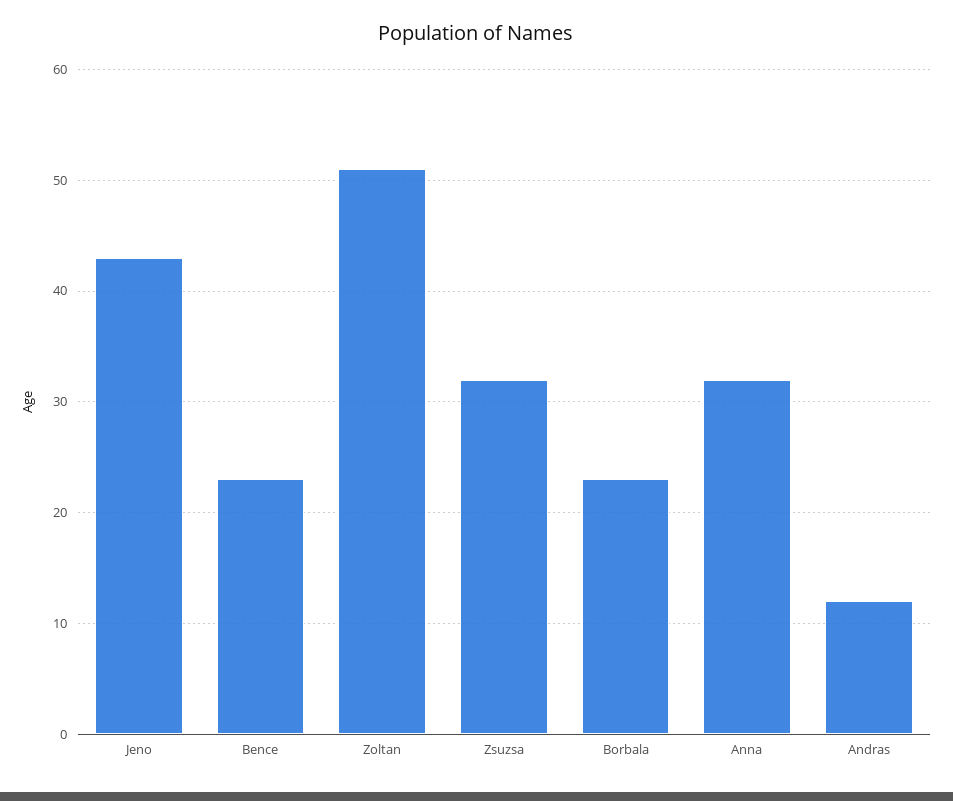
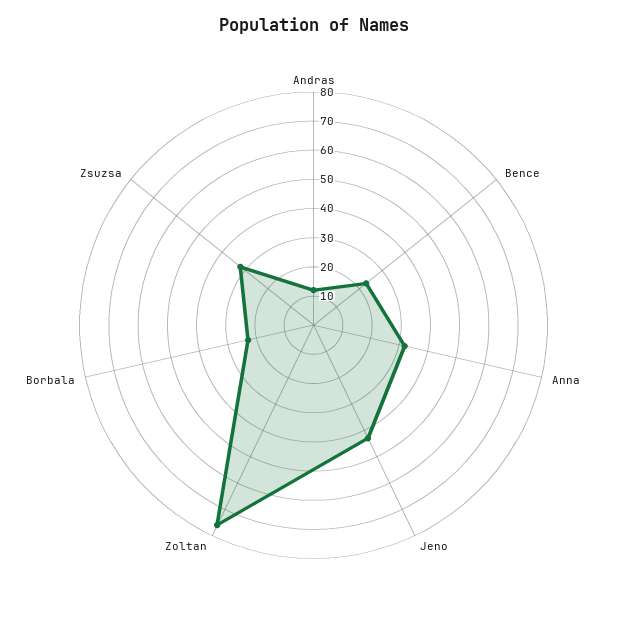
  {
    "Jeno": 43,
    "Bence": 23,
-   "Zoltan": 51,
+   "Zoltan": 75,
    "Zsuzsa": 32,
    "Borbala": 23,
    "Anna": 32,
    "Andras": 12
  }

